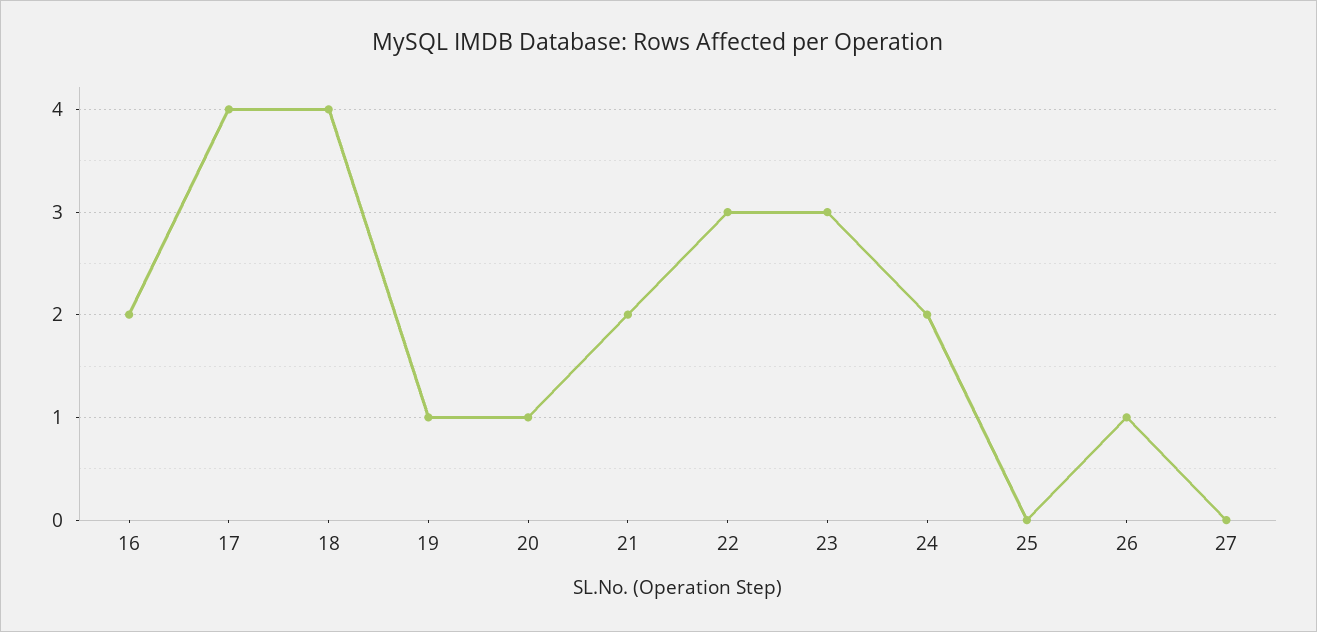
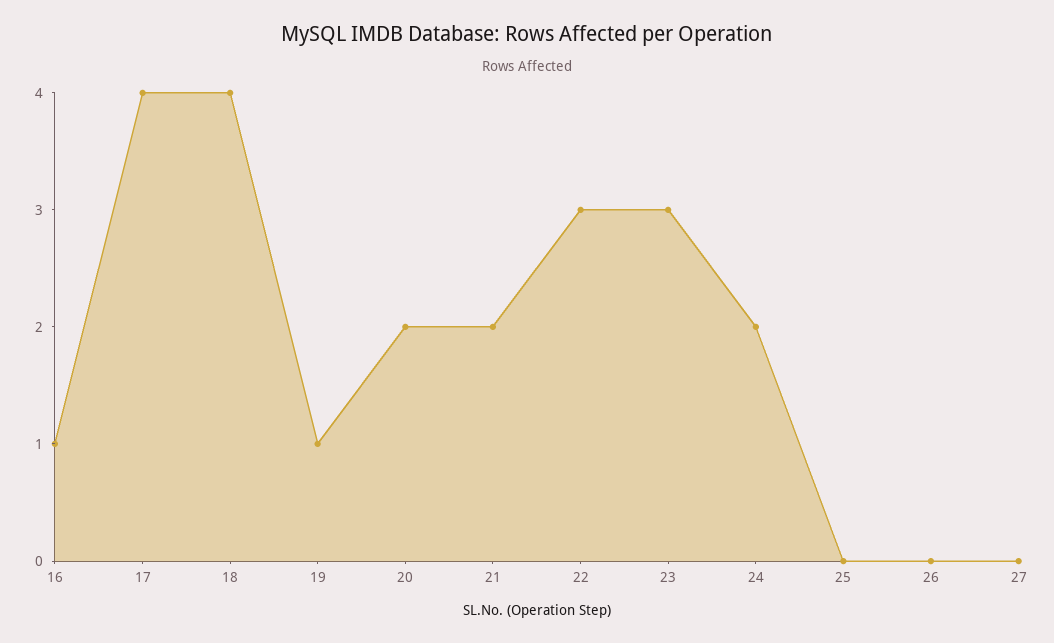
  {
-   "16": 2,
+   "16": 1,
    "17": 4,
    "18": 4,
    "19": 1,
-   "20": 1,
+   "20": 2,
    "21": 2,
    "22": 3,
    "23": 3,
    "24": 2,
    "25": 0,
-   "26": 1,
+   "26": 0,
    "27": 0
  }

